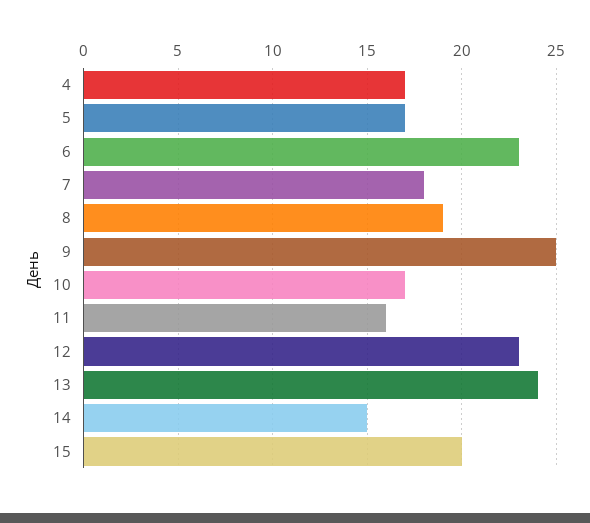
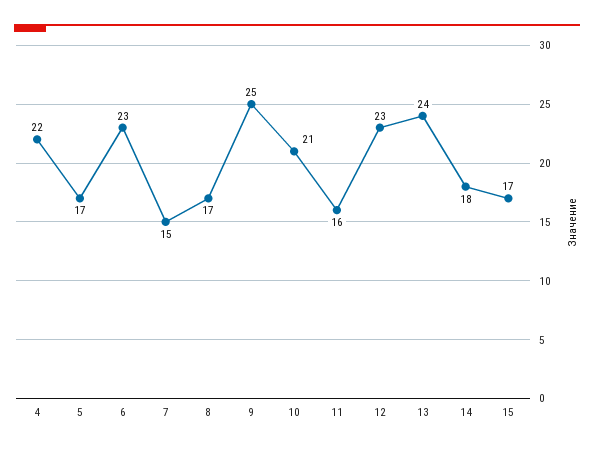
  {
-   "4": 17,
+   "4": 22,
    "5": 17,
    "6": 23,
-   "7": 18,
+   "7": 15,
-   "8": 19,
+   "8": 17,
    "9": 25,
-   "10": 17,
+   "10": 21,
    "11": 16,
    "12": 23,
    "13": 24,
-   "14": 15,
+   "14": 18,
-   "15": 20
+   "15": 17
  }

